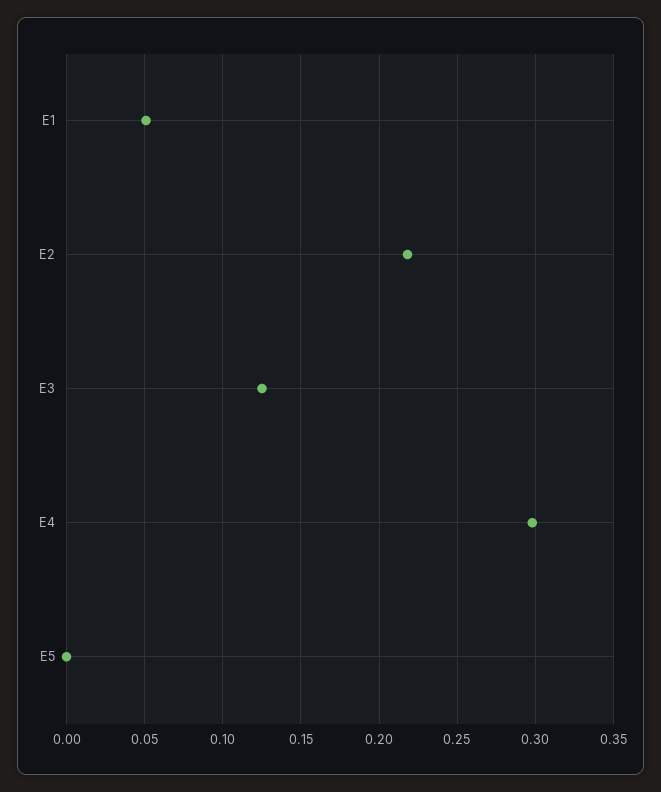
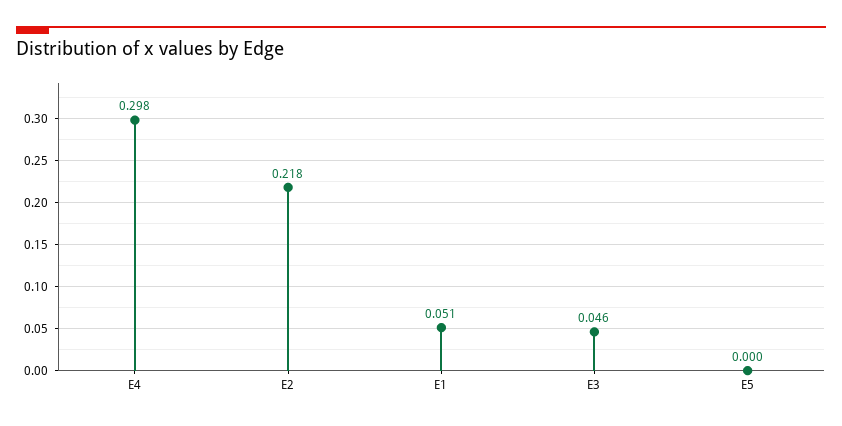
  {
    "E1": 0.051,
    "E2": 0.218,
-   "E3": 0.125,
+   "E3": 0.046,
    "E4": 0.298,
    "E5": 0
  }

